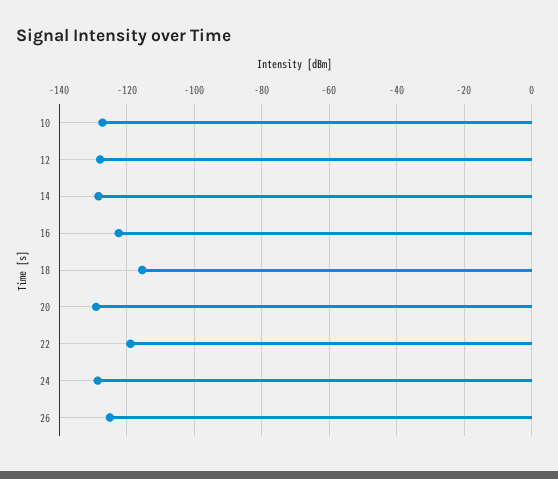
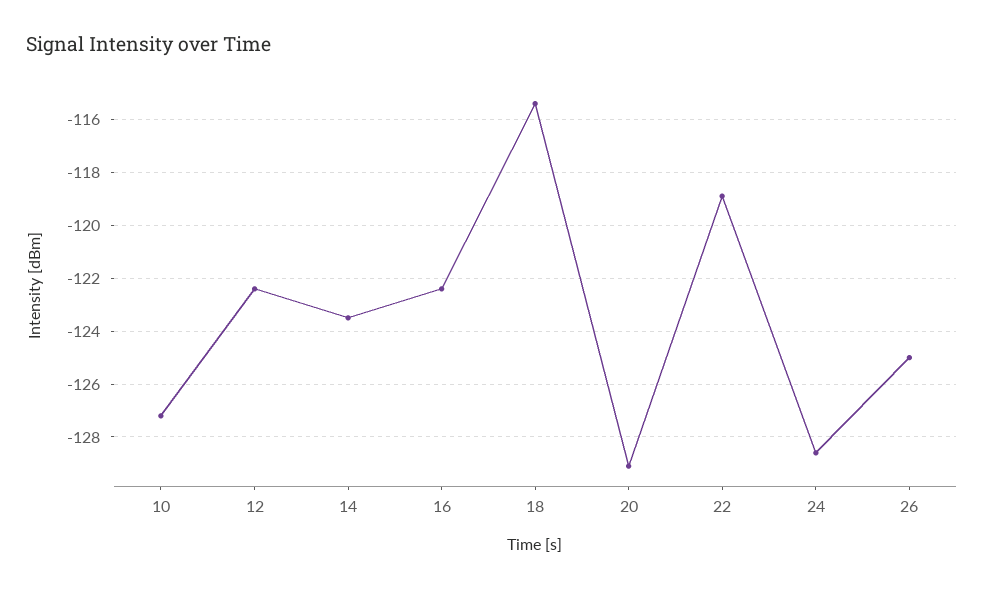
  {
    "10": -127,
-   "12": -128,
+   "12": -122.5,
-   "14": -128,
+   "14": -123.5,
    "16": -122.5,
    "18": -115.5,
    "20": -129,
    "22": -119,
    "24": -128.5,
    "26": -125
  }

